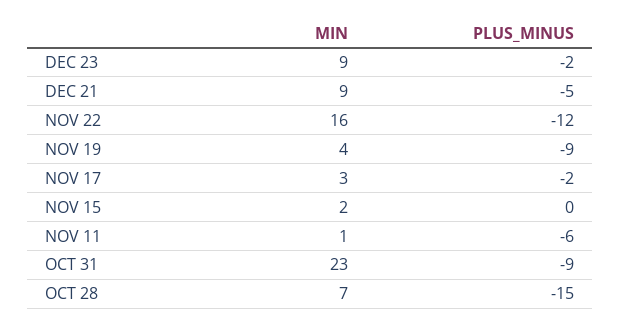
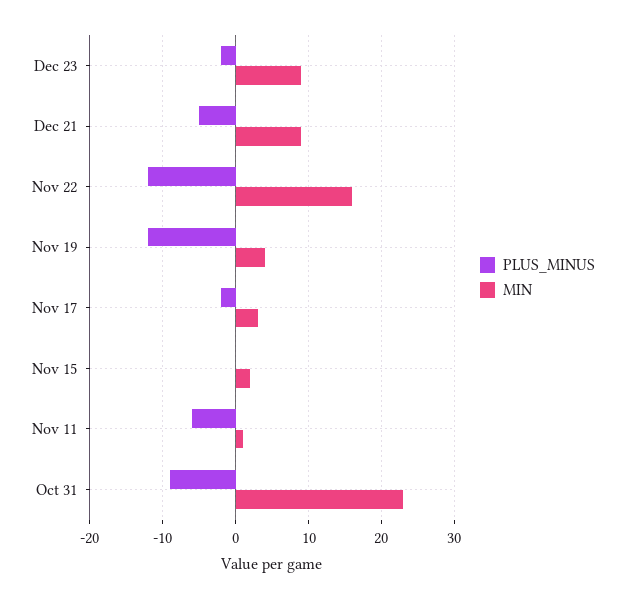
  {
    "MIN": {
      "DEC 23": 9,
      "DEC 21": 9,
      "NOV 22": 16,
      "NOV 19": 4,
      "NOV 17": 3,
      "NOV 15": 2,
      "NOV 11": 1,
-     "OCT 31": 23,
+     "OCT 31": 23
-     "OCT 28": 7
    },
    "PLUS_MINUS": {
      "DEC 23": -2,
      "DEC 21": -5,
      "NOV 22": -12,
-     "NOV 19": -9,
+     "NOV 19": -12,
      "NOV 17": -2,
      "NOV 15": 0,
      "NOV 11": -6,
-     "OCT 31": -9,
+     "OCT 31": -9
-     "OCT 28": -15
    }
  }

